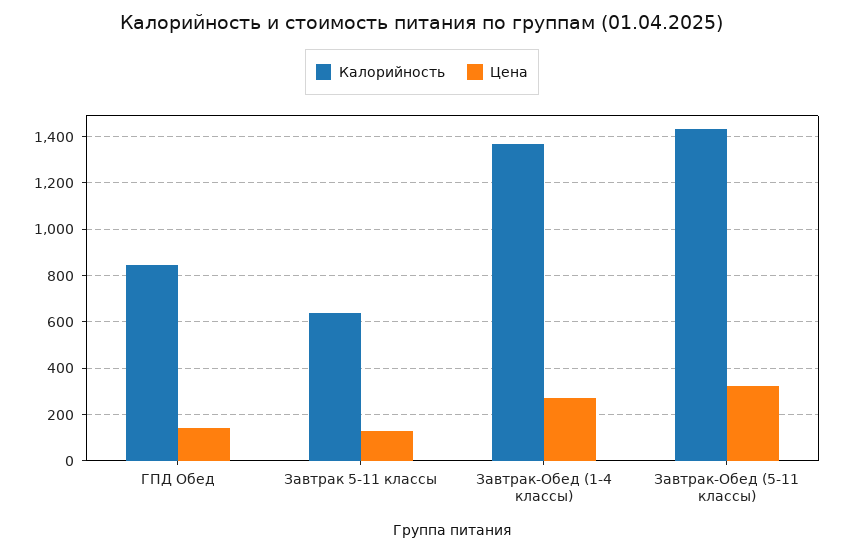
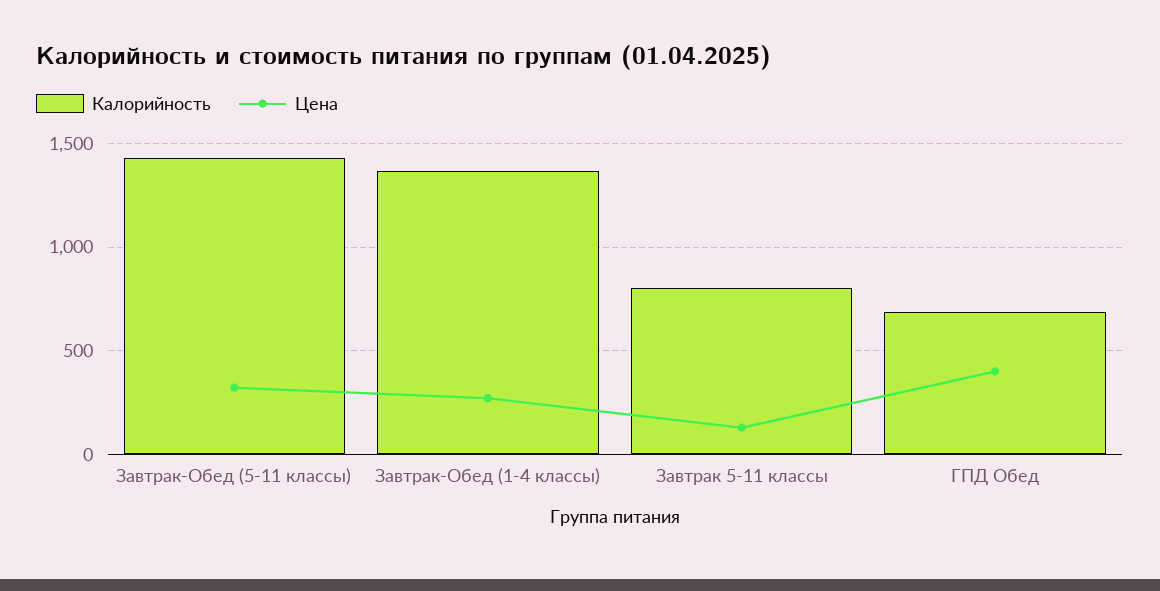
  {
    "Калорийность": {
-     "ГПД Обед": 850,
+     "ГПД Обед": 700,
-     "Завтрак 5-11 классы": 650,
+     "Завтрак 5-11 классы": 800,
      "Завтрак-Обед (1-4 классы)": 1350,
      "Завтрак-Обед (5-11 классы)": 1450
    },
    "Цена": {
-     "ГПД Обед": 150,
+     "ГПД Обед": 400,
      "Завтрак 5-11 классы": 150,
      "Завтрак-Обед (1-4 классы)": 250,
      "Завтрак-Обед (5-11 классы)": 300
    }
  }

